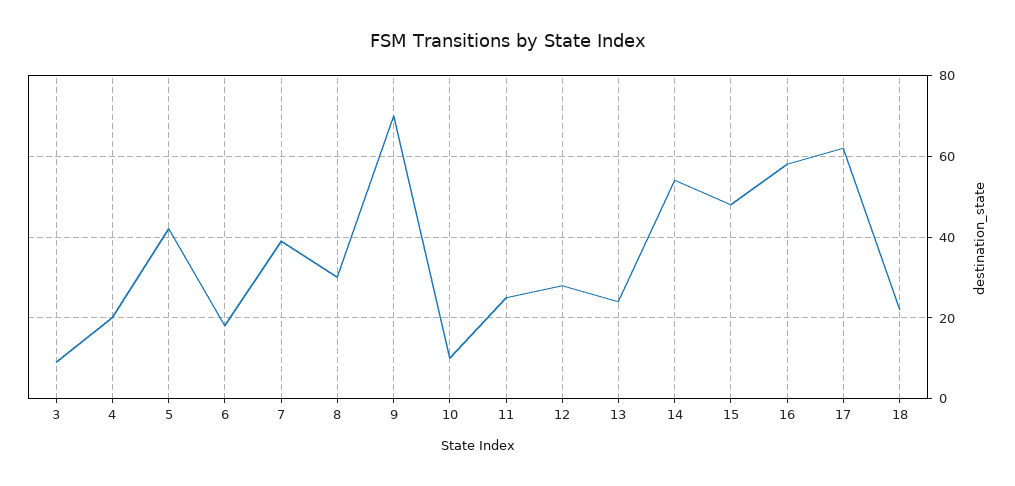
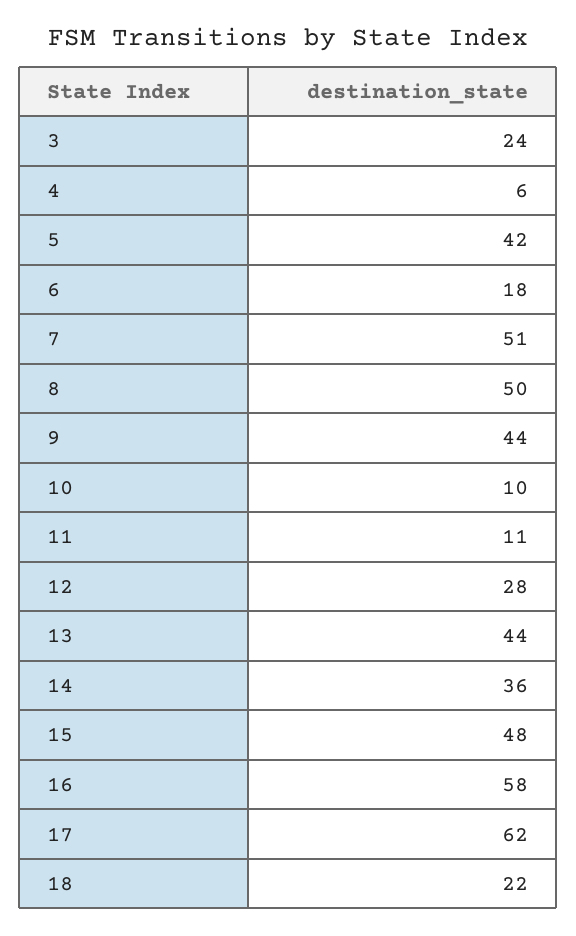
  {
-   "3": 10,
+   "3": 24,
-   "4": 20,
+   "4": 6,
    "5": 42,
    "6": 18,
-   "7": 40,
+   "7": 51,
-   "8": 30,
+   "8": 50,
-   "9": 70,
+   "9": 44,
    "10": 10,
-   "11": 25,
+   "11": 11,
    "12": 28,
-   "13": 25,
+   "13": 44,
-   "14": 55,
+   "14": 36,
    "15": 48,
    "16": 58,
    "17": 62,
    "18": 22
  }

